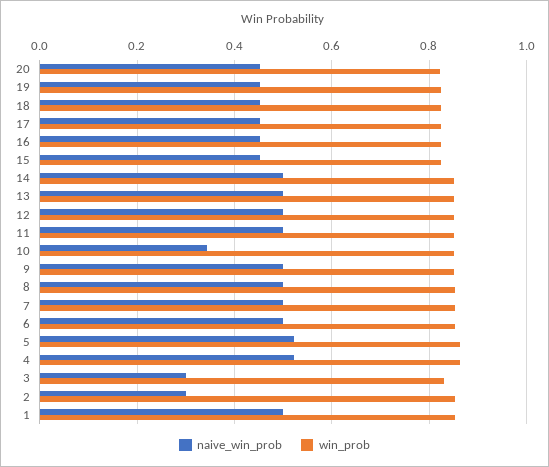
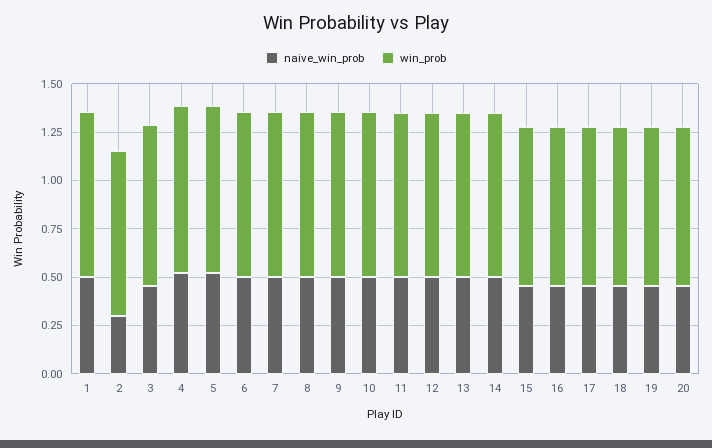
  {
    "naive_win_prob": {
      "20": 0.46,
      "19": 0.46,
      "18": 0.46,
      "17": 0.46,
      "16": 0.46,
      "15": 0.46,
      "14": 0.5,
      "13": 0.5,
      "12": 0.5,
      "11": 0.5,
-     "10": 0.34,
+     "10": 0.5,
      "9": 0.5,
      "8": 0.5,
      "7": 0.5,
      "6": 0.5,
      "5": 0.52,
      "4": 0.52,
-     "3": 0.3,
+     "3": 0.45,
      "2": 0.3,
      "1": 0.5
    },
    "win_prob": {
      "20": 0.82,
      "19": 0.82,
      "18": 0.82,
      "17": 0.82,
      "16": 0.82,
      "15": 0.82,
      "14": 0.86,
      "13": 0.86,
      "12": 0.86,
      "11": 0.86,
      "10": 0.86,
      "9": 0.86,
      "8": 0.86,
      "7": 0.86,
      "6": 0.86,
      "5": 0.86,
      "4": 0.86,
      "3": 0.82,
      "2": 0.86,
      "1": 0.86
    }
  }

